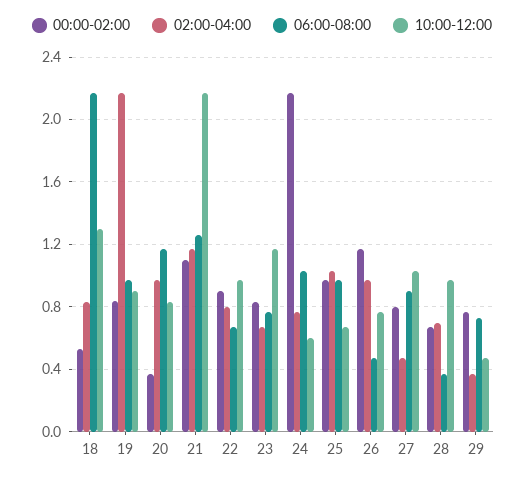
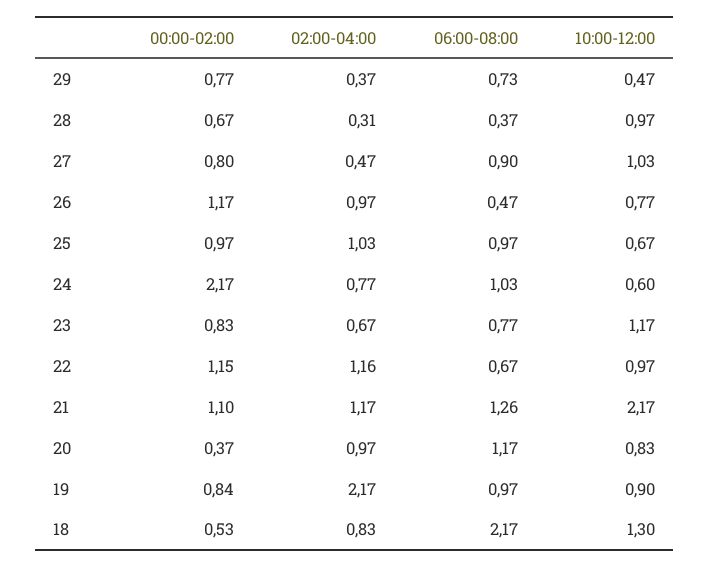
  {
    "00:00-02:00": {
      "18": 0.53,
      "19": 0.84,
      "20": 0.37,
      "21": 1.1,
-     "22": 0.9,
+     "22": 1.15,
      "23": 0.83,
      "24": 2.17,
      "25": 0.97,
      "26": 1.17,
      "27": 0.8,
      "28": 0.67,
      "29": 0.77
    },
    "02:00-04:00": {
      "18": 0.83,
      "19": 2.17,
      "20": 0.97,
      "21": 1.17,
-     "22": 0.8,
+     "22": 1.16,
      "23": 0.67,
      "24": 0.77,
      "25": 1.03,
      "26": 0.97,
      "27": 0.47,
-     "28": 0.7,
+     "28": 0.31,
      "29": 0.37
    },
    "06:00-08:00": {
      "18": 2.17,
      "19": 0.97,
      "20": 1.17,
      "21": 1.26,
      "22": 0.67,
      "23": 0.77,
      "24": 1.03,
      "25": 0.97,
      "26": 0.47,
      "27": 0.9,
      "28": 0.37,
      "29": 0.73
    },
    "10:00-12:00": {
      "18": 1.3,
      "19": 0.9,
      "20": 0.83,
      "21": 2.17,
      "22": 0.97,
      "23": 1.17,
      "24": 0.6,
      "25": 0.67,
      "26": 0.77,
      "27": 1.03,
      "28": 0.97,
      "29": 0.47
    }
  }

